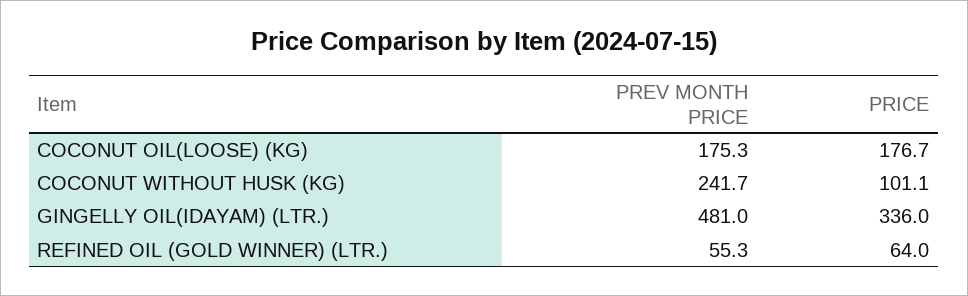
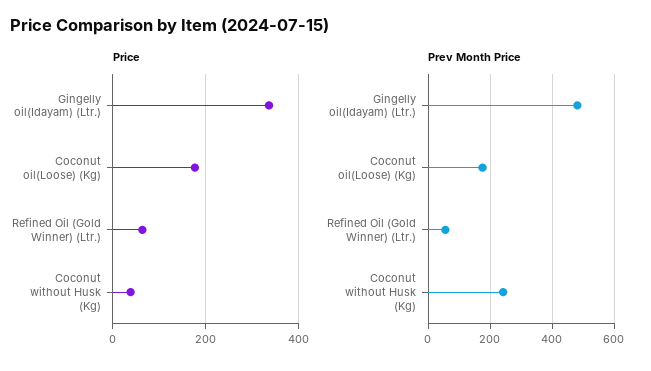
  {
    "PREV MONTH PRICE": {
      "COCONUT OIL(LOOSE) (KG)": 175.3,
      "COCONUT WITHOUT HUSK (KG)": 241.7,
      "GINGELLY OIL(IDAYAM) (LTR.)": 481,
      "REFINED OIL (GOLD WINNER) (LTR.)": 55.3
    },
    "PRICE": {
      "COCONUT OIL(LOOSE) (KG)": 176.7,
-     "COCONUT WITHOUT HUSK (KG)": 101.1,
+     "COCONUT WITHOUT HUSK (KG)": 40,
      "GINGELLY OIL(IDAYAM) (LTR.)": 336,
      "REFINED OIL (GOLD WINNER) (LTR.)": 64
    }
  }

